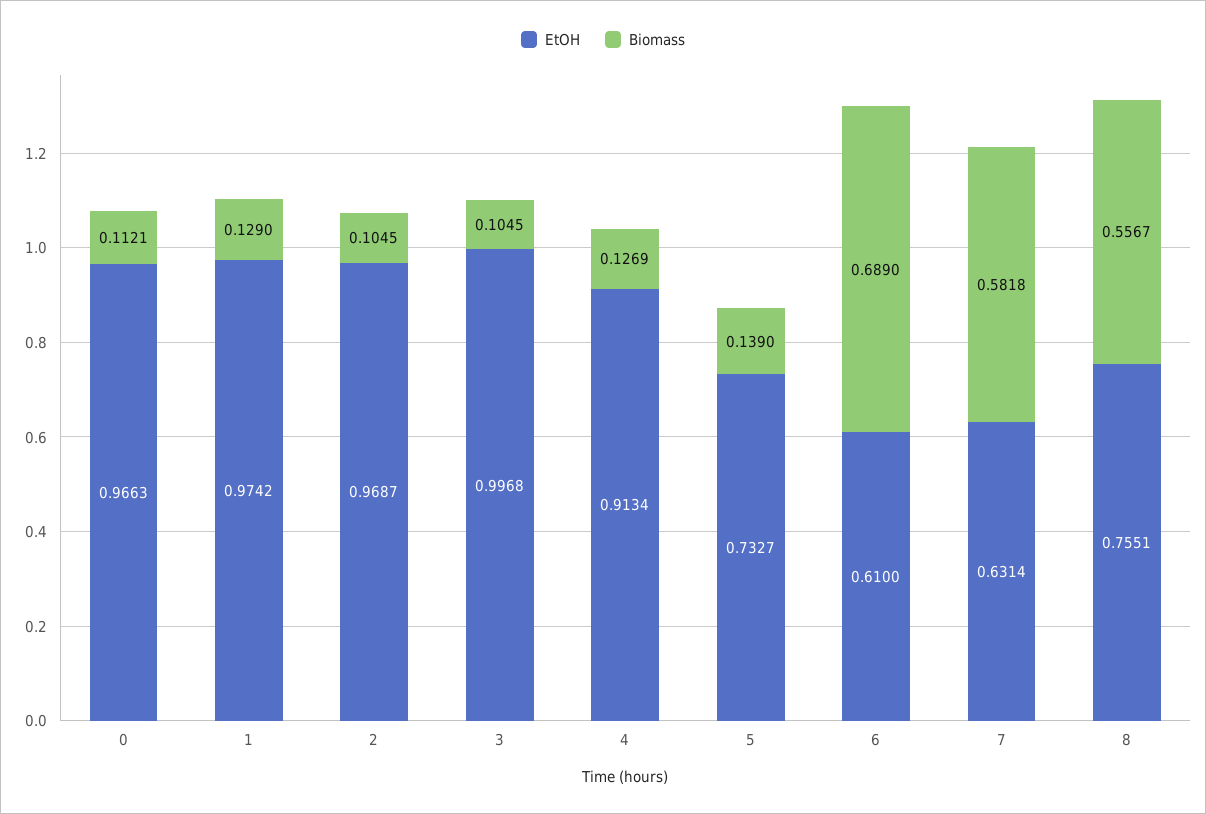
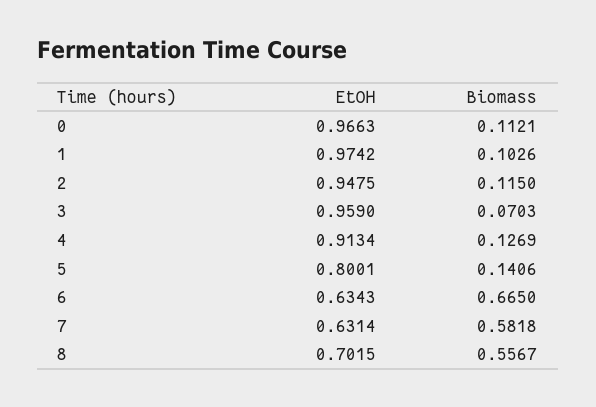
  {
    "EtOH": {
      "0": 0.9663,
      "1": 0.9742,
-     "2": 0.9687,
+     "2": 0.9475,
-     "3": 0.9968,
+     "3": 0.959,
      "4": 0.9134,
-     "5": 0.7327,
+     "5": 0.8001,
-     "6": 0.61,
+     "6": 0.6343,
      "7": 0.6314,
-     "8": 0.7551
+     "8": 0.7015
    },
    "Biomass": {
      "0": 0.1121,
-     "1": 0.129,
+     "1": 0.1026,
-     "2": 0.1045,
+     "2": 0.115,
-     "3": 0.1045,
+     "3": 0.0703,
      "4": 0.1269,
-     "5": 0.139,
+     "5": 0.1406,
-     "6": 0.689,
+     "6": 0.665,
      "7": 0.5818,
      "8": 0.5567
    }
  }

